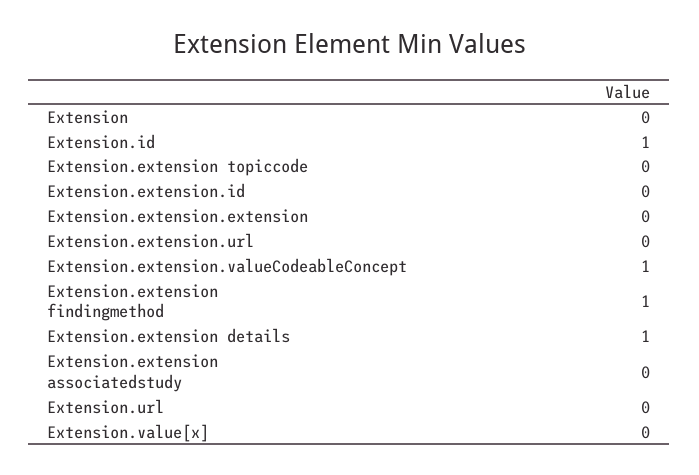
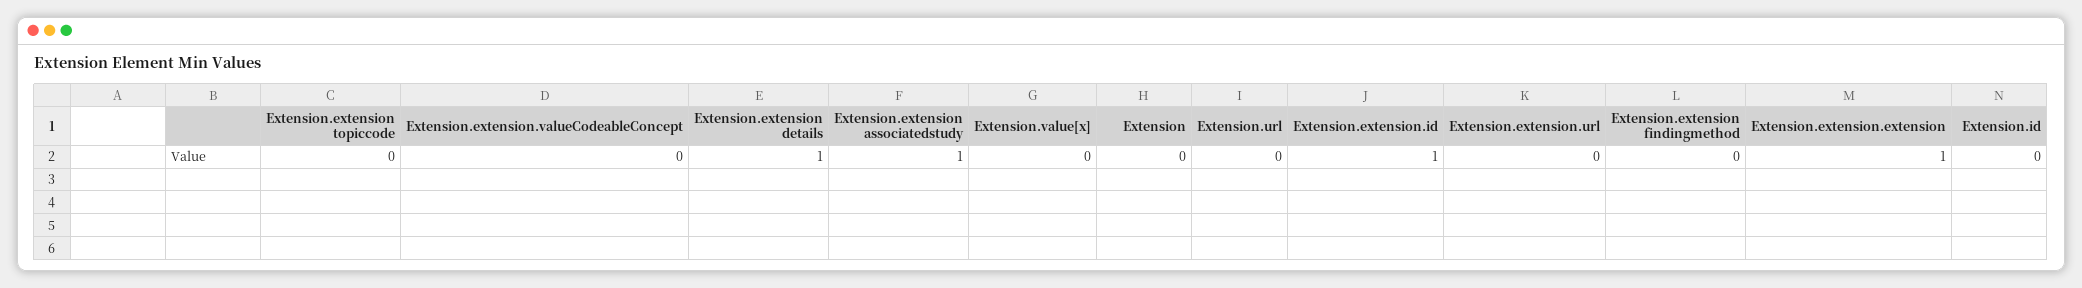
  {
    "Extension": 0,
-   "Extension.id": 1,
+   "Extension.id": 0,
    "Extension.extension topiccode": 0,
-   "Extension.extension.id": 0,
+   "Extension.extension.id": 1,
-   "Extension.extension.extension": 0,
+   "Extension.extension.extension": 1,
    "Extension.extension.url": 0,
-   "Extension.extension.valueCodeableConcept": 1,
+   "Extension.extension.valueCodeableConcept": 0,
-   "Extension.extension findingmethod": 1,
+   "Extension.extension findingmethod": 0,
    "Extension.extension details": 1,
-   "Extension.extension associatedstudy": 0,
+   "Extension.extension associatedstudy": 1,
    "Extension.url": 0,
    "Extension.value[x]": 0
  }

